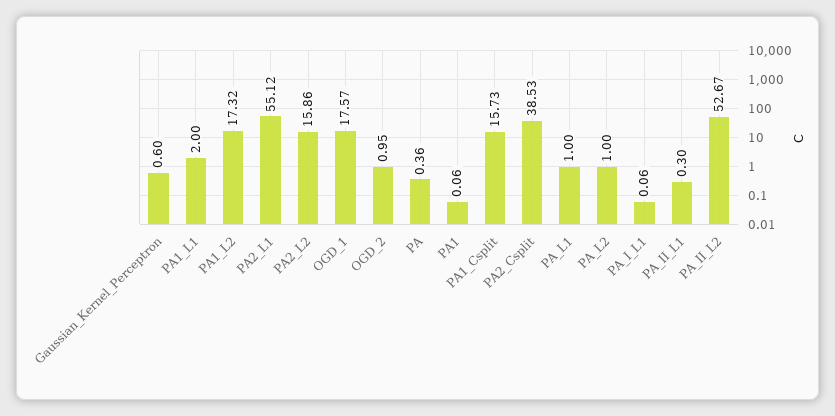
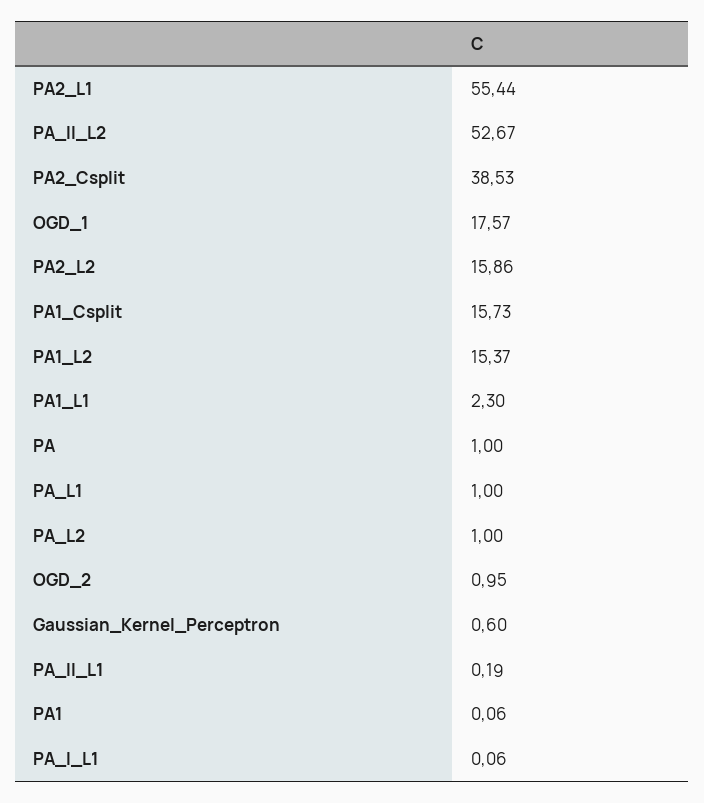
  {
    "Gaussian_Kernel_Perceptron": 0.6,
-   "PA1_L1": 2,
+   "PA1_L1": 2.3,
-   "PA1_L2": 17.32,
+   "PA1_L2": 15.37,
-   "PA2_L1": 55.12,
+   "PA2_L1": 55.44,
    "PA2_L2": 15.86,
    "OGD_1": 17.57,
    "OGD_2": 0.95,
-   "PA": 0.36,
+   "PA": 1,
    "PA1": 0.06,
    "PA1_Csplit": 15.73,
    "PA2_Csplit": 38.53,
    "PA_L1": 1,
    "PA_L2": 1,
    "PA_I_L1": 0.06,
-   "PA_II_L1": 0.3,
+   "PA_II_L1": 0.19,
    "PA_II_L2": 52.67
  }

